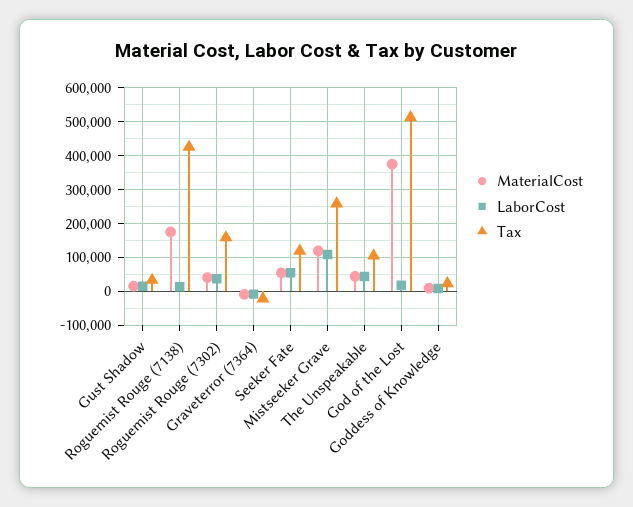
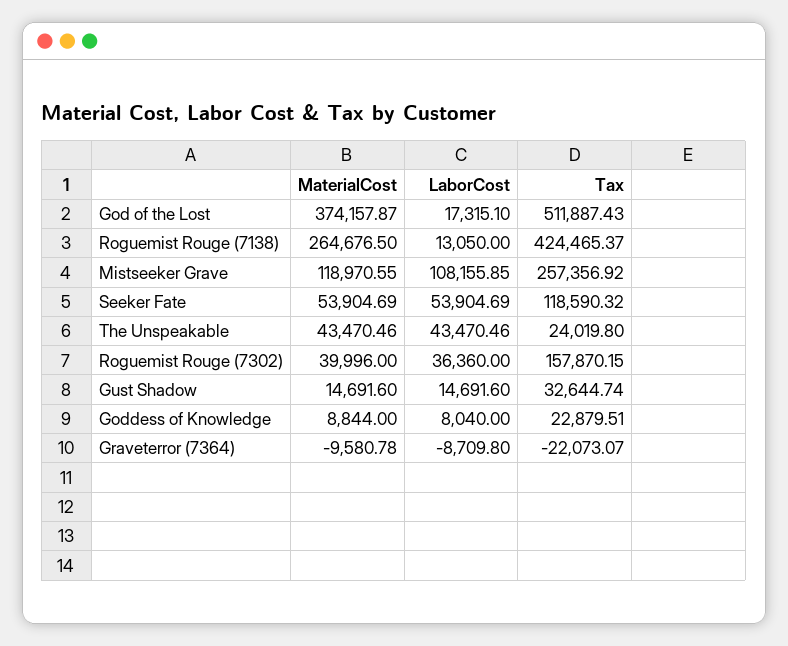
  {
    "MaterialCost": {
      "Gust Shadow": 14691.6,
-     "Roguemist Rouge (7138)": 180000,
+     "Roguemist Rouge (7138)": 264676.5,
      "Roguemist Rouge (7302)": 39996,
      "Graveterror (7364)": -9580.78,
      "Seeker Fate": 53904.69,
      "Mistseeker Grave": 118970.55,
      "The Unspeakable": 43470.46,
      "God of the Lost": 374157.87,
      "Goddess of Knowledge": 8844
    },
    "LaborCost": {
      "Gust Shadow": 14691.6,
      "Roguemist Rouge (7138)": 13050,
      "Roguemist Rouge (7302)": 36360,
      "Graveterror (7364)": -8709.8,
      "Seeker Fate": 53904.69,
      "Mistseeker Grave": 108155.85,
      "The Unspeakable": 43470.46,
      "God of the Lost": 17315.1,
      "Goddess of Knowledge": 8040
    },
    "Tax": {
      "Gust Shadow": 32644.74,
      "Roguemist Rouge (7138)": 424465.37,
      "Roguemist Rouge (7302)": 157870.15,
      "Graveterror (7364)": -22073.07,
      "Seeker Fate": 118590.32,
      "Mistseeker Grave": 257356.92,
-     "The Unspeakable": 100000,
+     "The Unspeakable": 24019.8,
      "God of the Lost": 511887.43,
      "Goddess of Knowledge": 22879.51
    }
  }

